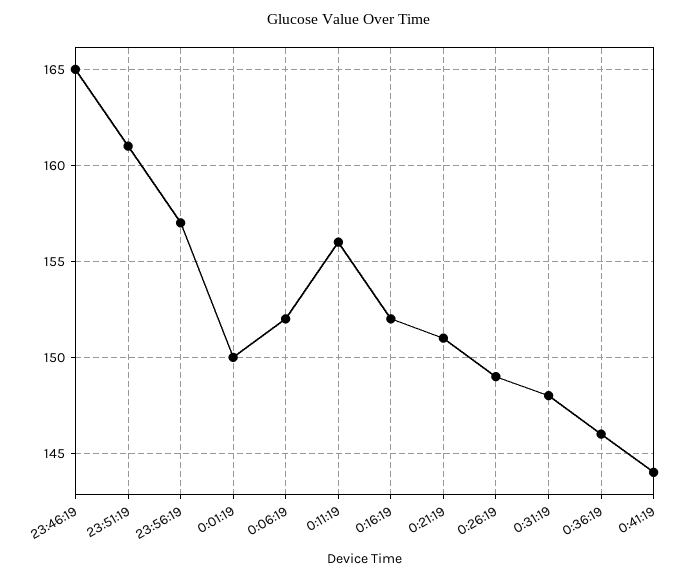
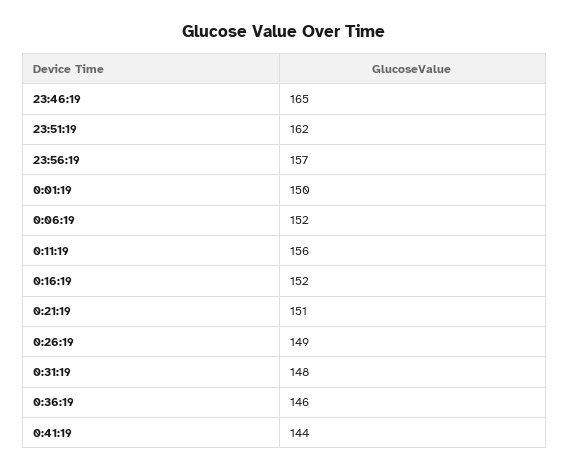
  {
    "23:46:19": 165,
-   "23:51:19": 161,
+   "23:51:19": 162,
    "23:56:19": 157,
    "0:01:19": 150,
    "0:06:19": 152,
    "0:11:19": 156,
    "0:16:19": 152,
    "0:21:19": 151,
    "0:26:19": 149,
    "0:31:19": 148,
    "0:36:19": 146,
    "0:41:19": 144
  }

